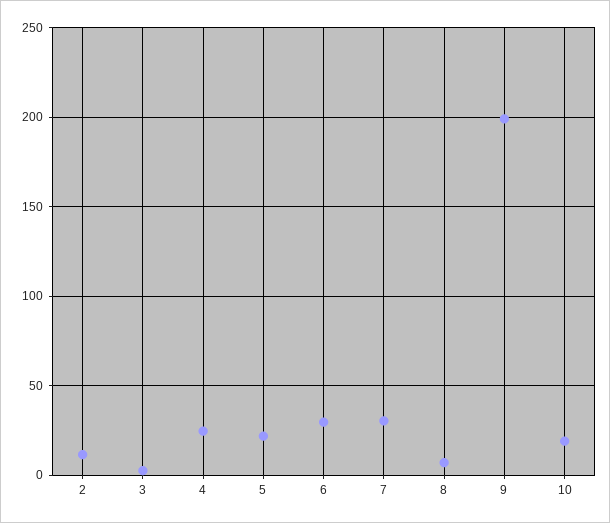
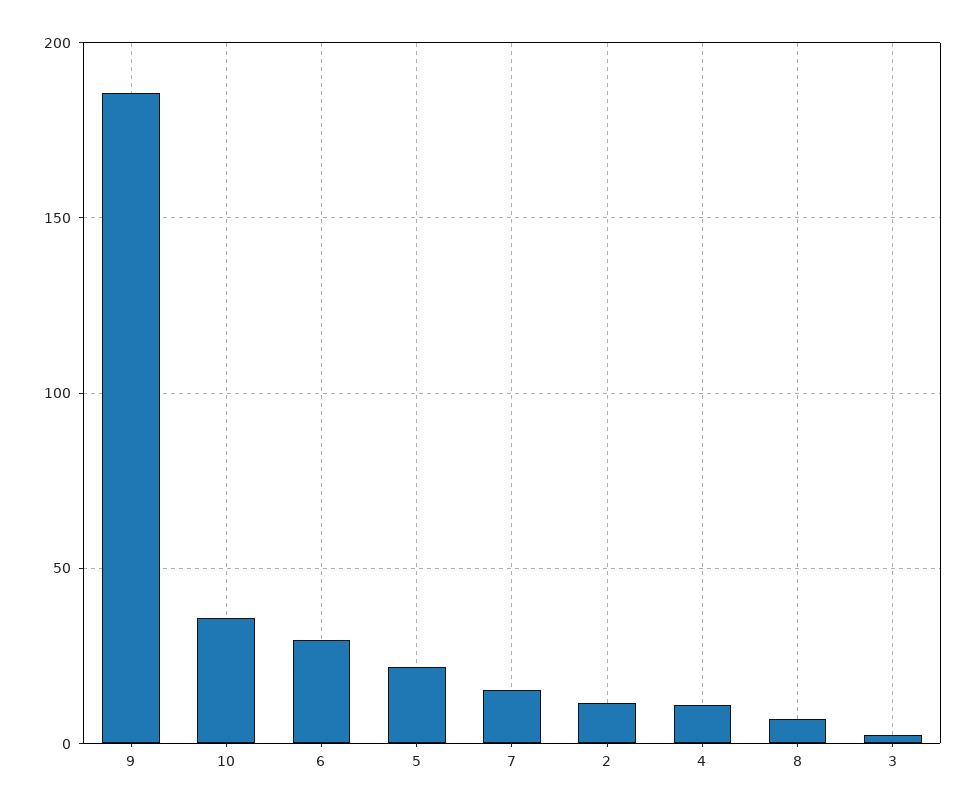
  {
    "2": 10,
    "3": 5,
-   "4": 25,
+   "4": 10,
    "5": 20,
    "6": 30,
-   "7": 30,
+   "7": 15,
    "8": 5,
-   "9": 200,
+   "9": 185,
-   "10": 20
+   "10": 35
  }

